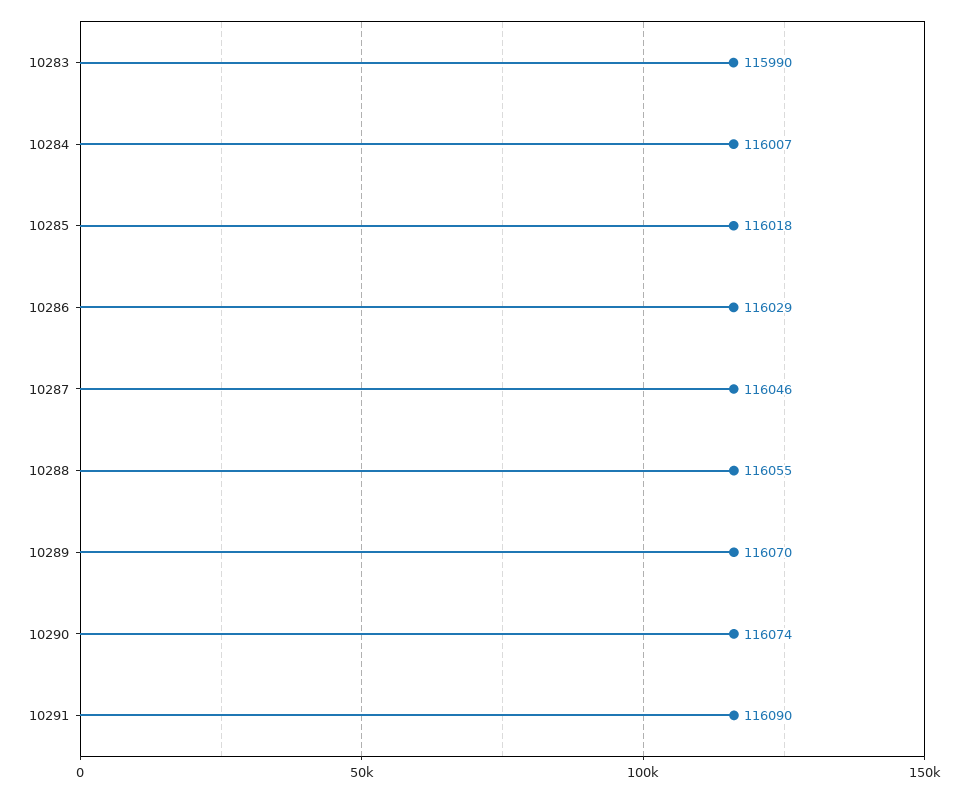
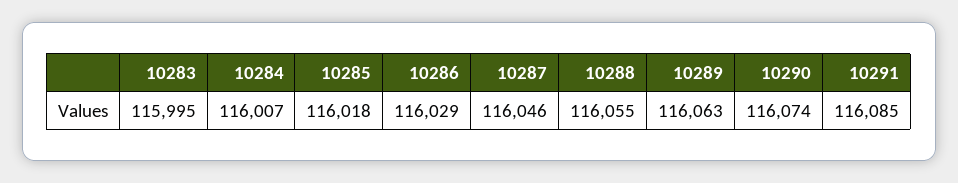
  {
-   "10283": 115990,
+   "10283": 115995,
    "10284": 116007,
    "10285": 116018,
    "10286": 116029,
    "10287": 116046,
    "10288": 116055,
-   "10289": 116070,
+   "10289": 116063,
    "10290": 116074,
-   "10291": 116090
+   "10291": 116085
  }

